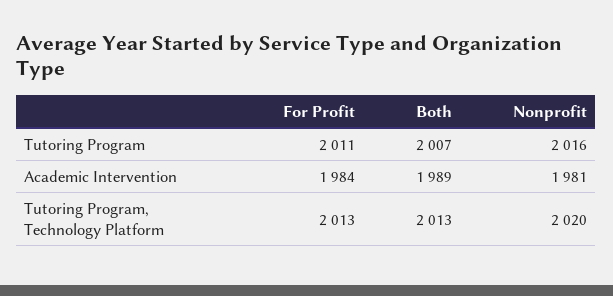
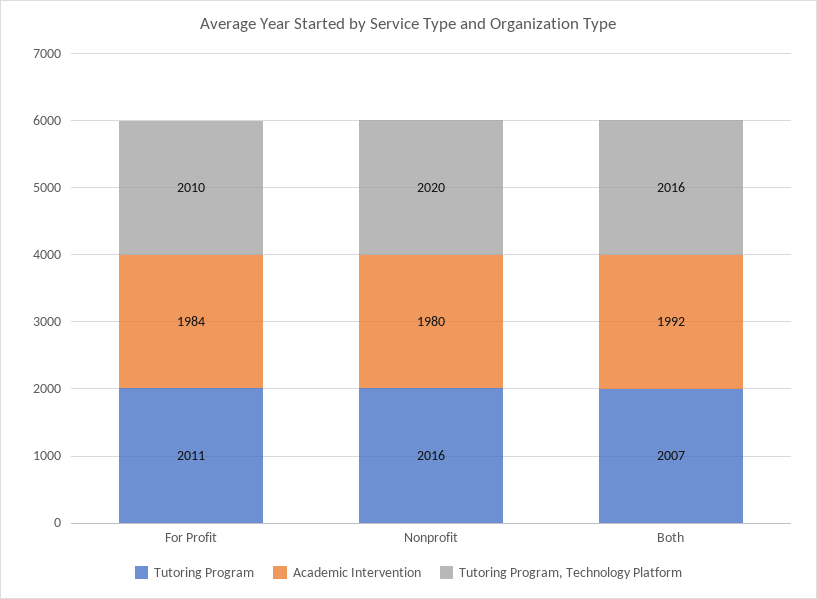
  {
    "Tutoring Program": {
      "For Profit": 2011,
      "Both": 2007,
      "Nonprofit": 2016
    },
    "Academic Intervention": {
      "For Profit": 1984,
-     "Both": 1989,
+     "Both": 1992,
-     "Nonprofit": 1981
+     "Nonprofit": 1980
    },
    "Tutoring Program, Technology Platform": {
-     "For Profit": 2013,
+     "For Profit": 2010,
-     "Both": 2013,
+     "Both": 2016,
      "Nonprofit": 2020
    }
  }

